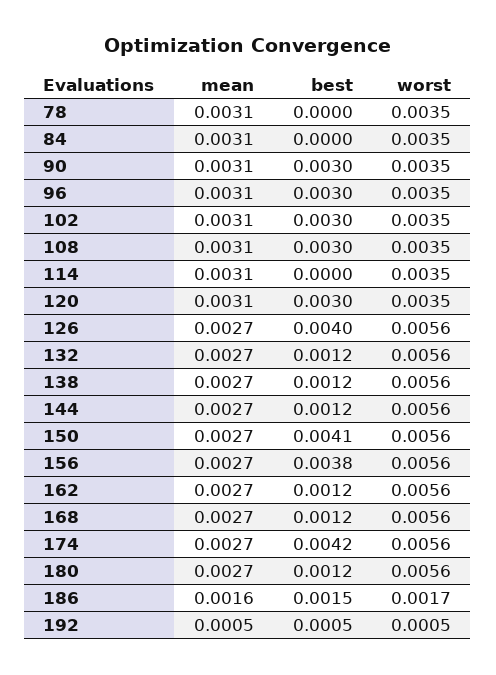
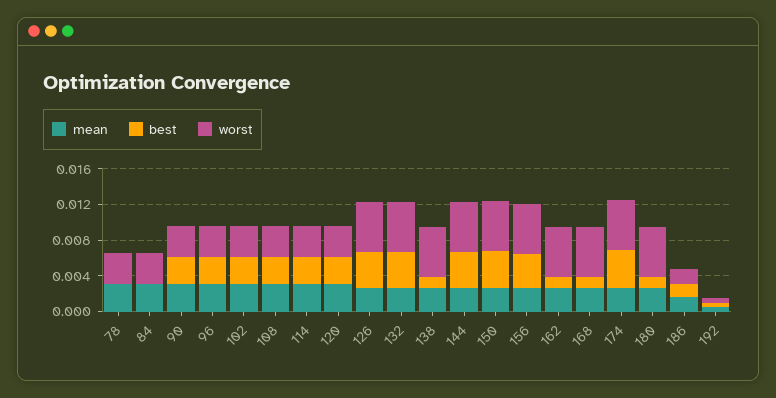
  {
    "mean": {
      "78": 0.0031,
      "84": 0.0031,
      "90": 0.0031,
      "96": 0.0031,
      "102": 0.0031,
      "108": 0.0031,
      "114": 0.0031,
      "120": 0.0031,
      "126": 0.0027,
      "132": 0.0027,
      "138": 0.0027,
      "144": 0.0027,
      "150": 0.0027,
      "156": 0.0027,
      "162": 0.0027,
      "168": 0.0027,
      "174": 0.0027,
      "180": 0.0027,
      "186": 0.0016,
      "192": 0.0005
    },
    "best": {
      "78": 0,
      "84": 0,
      "90": 0.003,
      "96": 0.003,
      "102": 0.003,
      "108": 0.003,
-     "114": 0,
+     "114": 0.003,
      "120": 0.003,
      "126": 0.004,
-     "132": 0.0012,
+     "132": 0.004,
      "138": 0.0012,
-     "144": 0.0012,
+     "144": 0.004,
      "150": 0.0041,
      "156": 0.0038,
      "162": 0.0012,
      "168": 0.0012,
      "174": 0.0042,
      "180": 0.0012,
      "186": 0.0015,
      "192": 0.0005
    },
    "worst": {
      "78": 0.0035,
      "84": 0.0035,
      "90": 0.0035,
      "96": 0.0035,
      "102": 0.0035,
      "108": 0.0035,
      "114": 0.0035,
      "120": 0.0035,
      "126": 0.0056,
      "132": 0.0056,
      "138": 0.0056,
      "144": 0.0056,
      "150": 0.0056,
      "156": 0.0056,
      "162": 0.0056,
      "168": 0.0056,
      "174": 0.0056,
      "180": 0.0056,
      "186": 0.0017,
      "192": 0.0005
    }
  }

